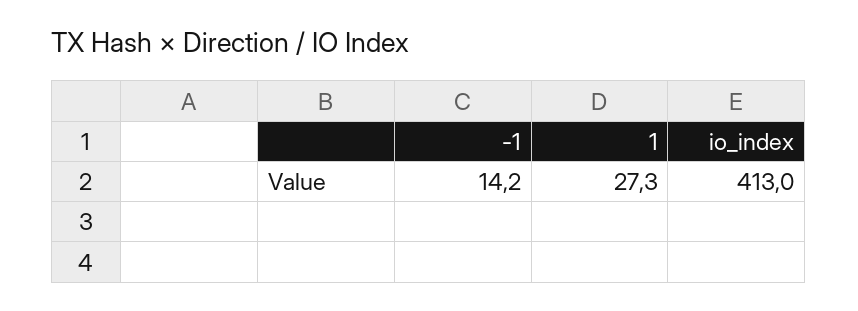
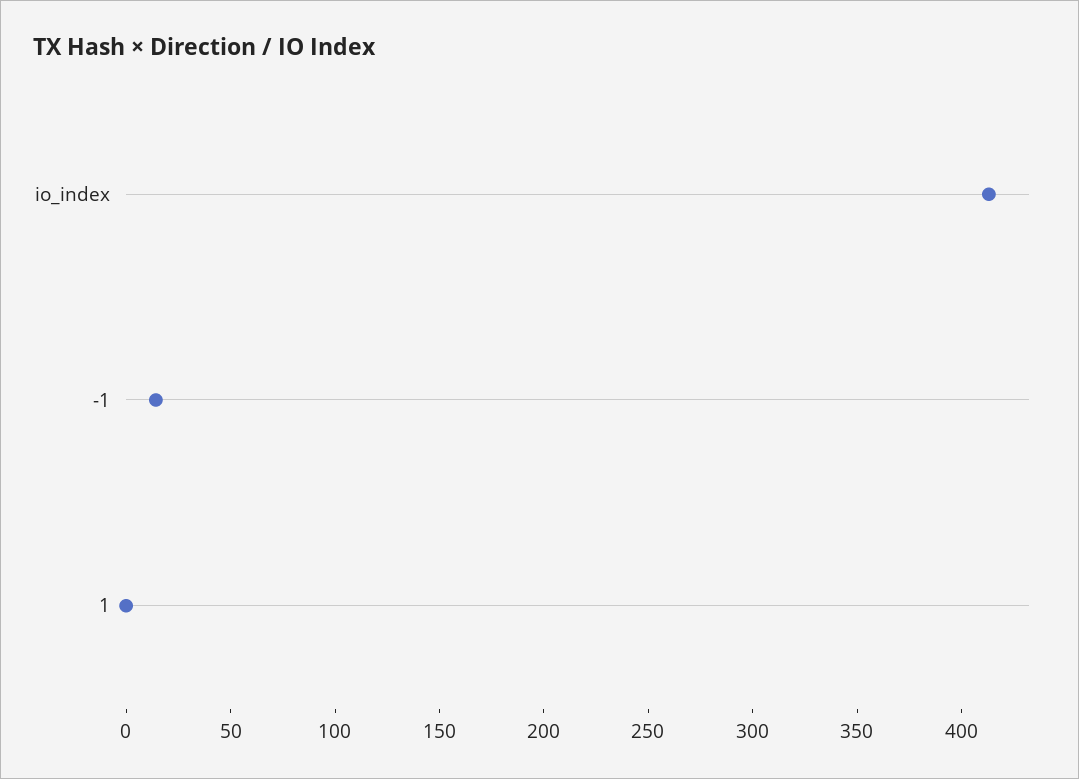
  {
    "-1": 14.2,
-   "1": 27.3,
+   "1": 0,
    "io_index": 413
  }

